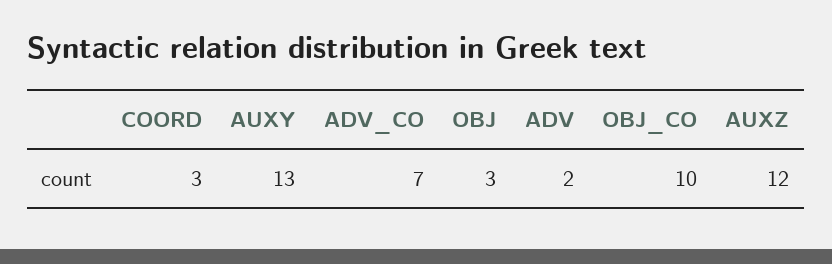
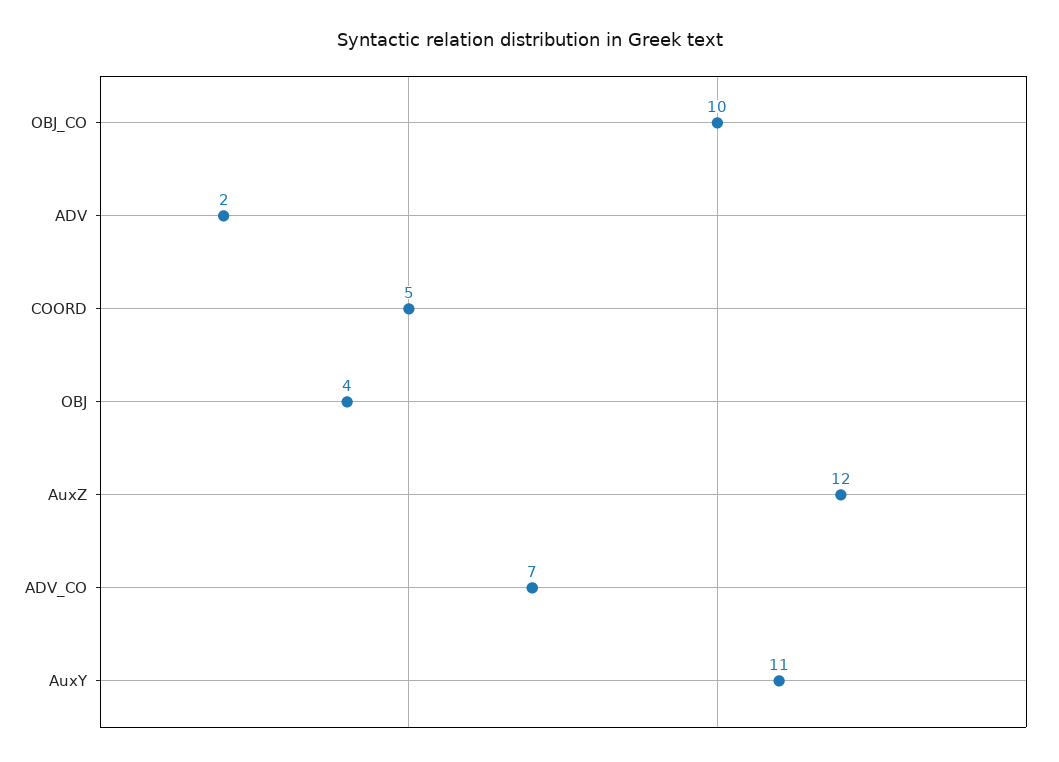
  {
-   "COORD": 3,
+   "COORD": 5,
-   "AUXY": 13,
+   "AUXY": 11,
    "ADV_CO": 7,
-   "OBJ": 3,
+   "OBJ": 4,
    "ADV": 2,
    "OBJ_CO": 10,
    "AUXZ": 12
  }

